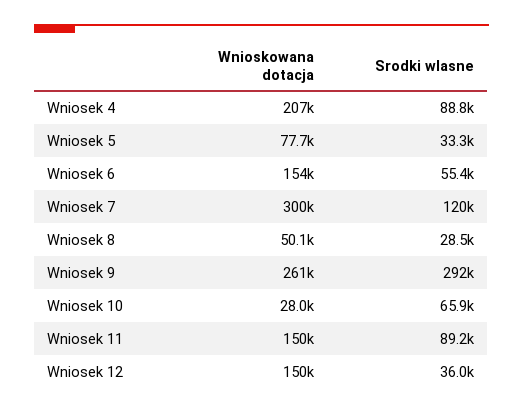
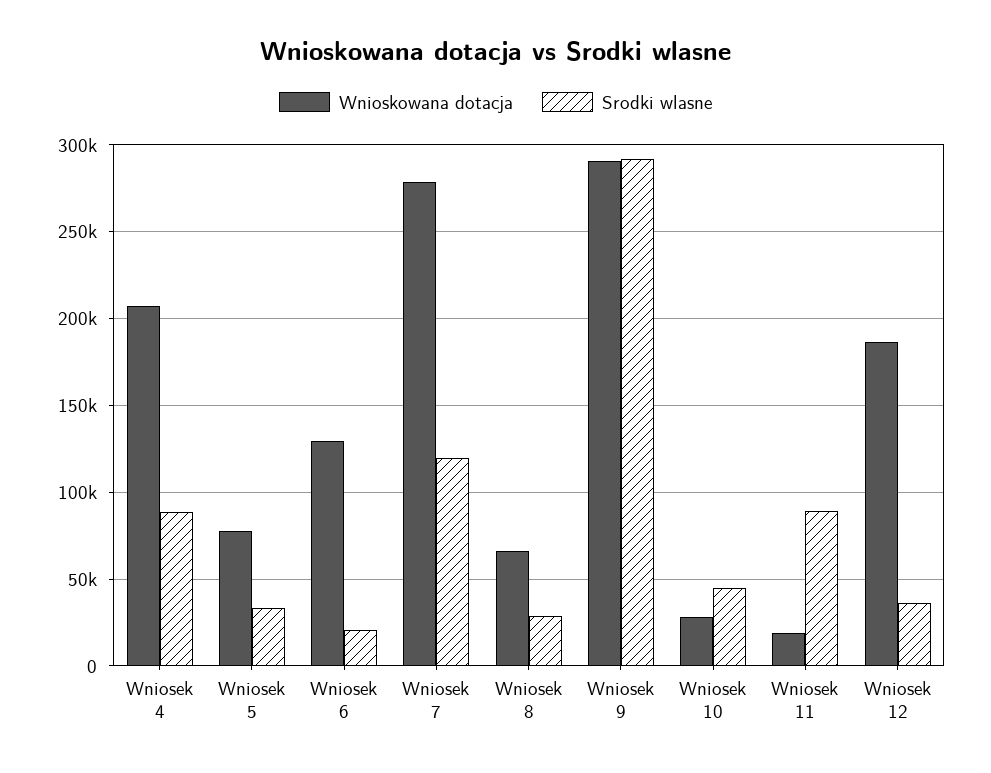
  {
    "Wnioskowana dotacja": {
      "Wniosek 4": 207000,
      "Wniosek 5": 77700,
-     "Wniosek 6": 154000,
+     "Wniosek 6": 130000,
-     "Wniosek 7": 300000,
+     "Wniosek 7": 280000,
-     "Wniosek 8": 50100,
+     "Wniosek 8": 65000,
-     "Wniosek 9": 261000,
+     "Wniosek 9": 290000,
      "Wniosek 10": 28000,
-     "Wniosek 11": 150000,
+     "Wniosek 11": 20000,
-     "Wniosek 12": 150000
+     "Wniosek 12": 185000
    },
    "Srodki wlasne": {
      "Wniosek 4": 88800,
      "Wniosek 5": 33300,
-     "Wniosek 6": 55400,
+     "Wniosek 6": 20000,
      "Wniosek 7": 120000,
      "Wniosek 8": 28500,
      "Wniosek 9": 292000,
-     "Wniosek 10": 65900,
+     "Wniosek 10": 45000,
      "Wniosek 11": 89200,
      "Wniosek 12": 36000
    }
  }

